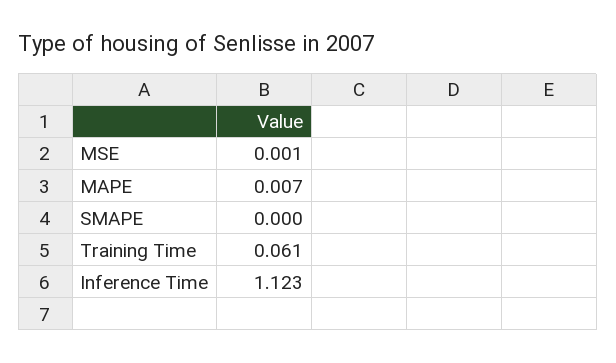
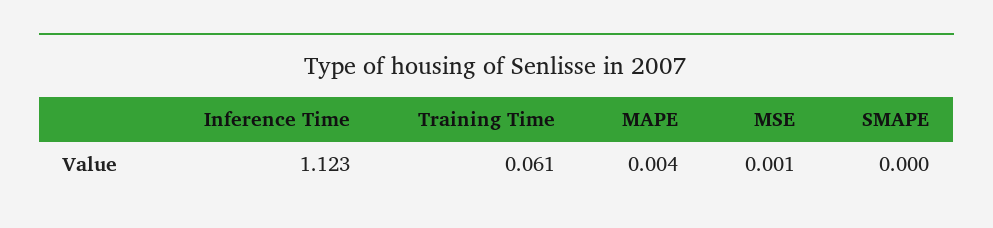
  {
    "MSE": 0.001,
-   "MAPE": 0.007,
+   "MAPE": 0.004,
    "SMAPE": 0,
    "Training Time": 0.061,
    "Inference Time": 1.123
  }

